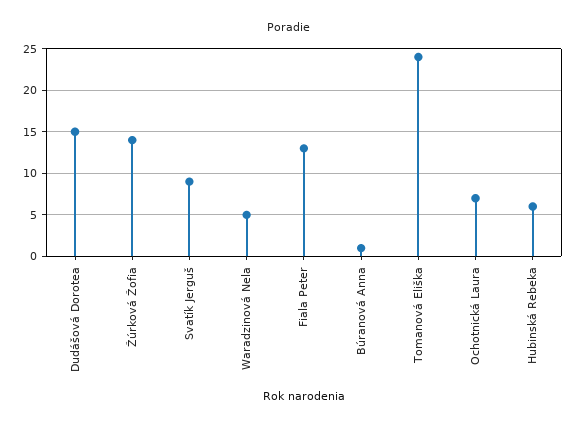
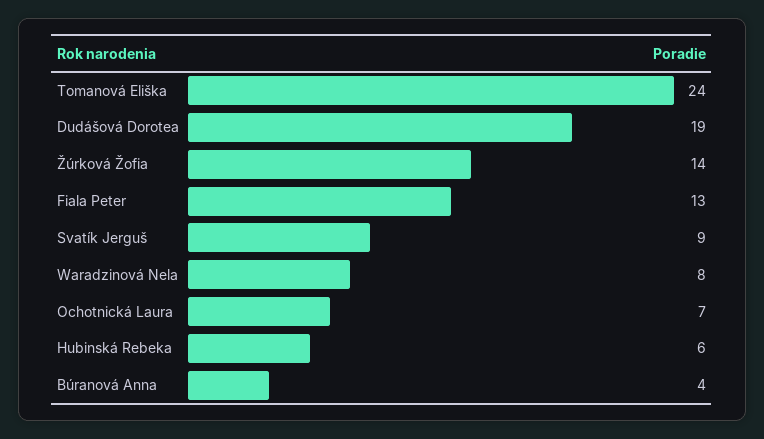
  {
-   "Dudášová Dorotea": 15,
+   "Dudášová Dorotea": 19,
    "Žúrková Žofia": 14,
    "Svatík Jerguš": 9,
-   "Waradzinová Nela": 5,
+   "Waradzinová Nela": 8,
    "Fiala Peter": 13,
-   "Búranová Anna": 1,
+   "Búranová Anna": 4,
    "Tomanová Eliška": 24,
    "Ochotnická Laura": 7,
    "Hubinská Rebeka": 6
  }

